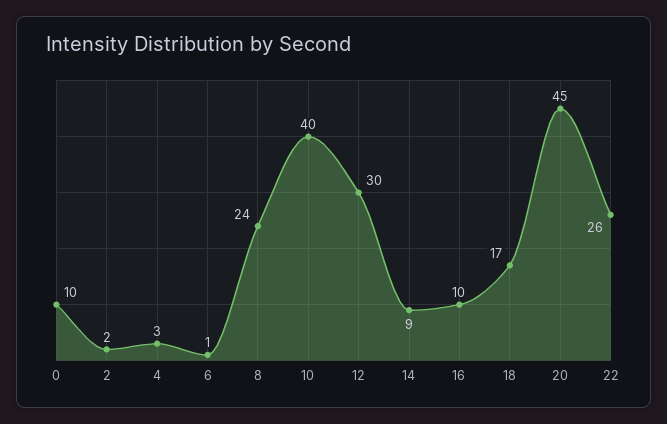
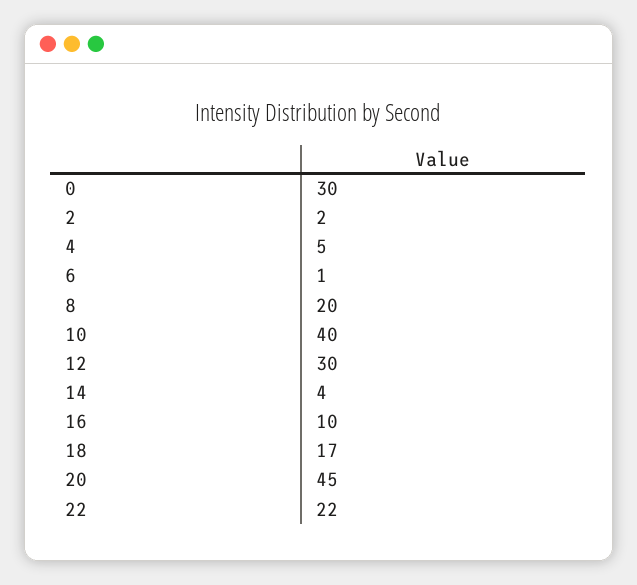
  {
-   "0": 10,
+   "0": 30,
    "2": 2,
-   "4": 3,
+   "4": 5,
    "6": 1,
-   "8": 24,
+   "8": 20,
    "10": 40,
    "12": 30,
-   "14": 9,
+   "14": 4,
    "16": 10,
    "18": 17,
    "20": 45,
-   "22": 26
+   "22": 22
  }

